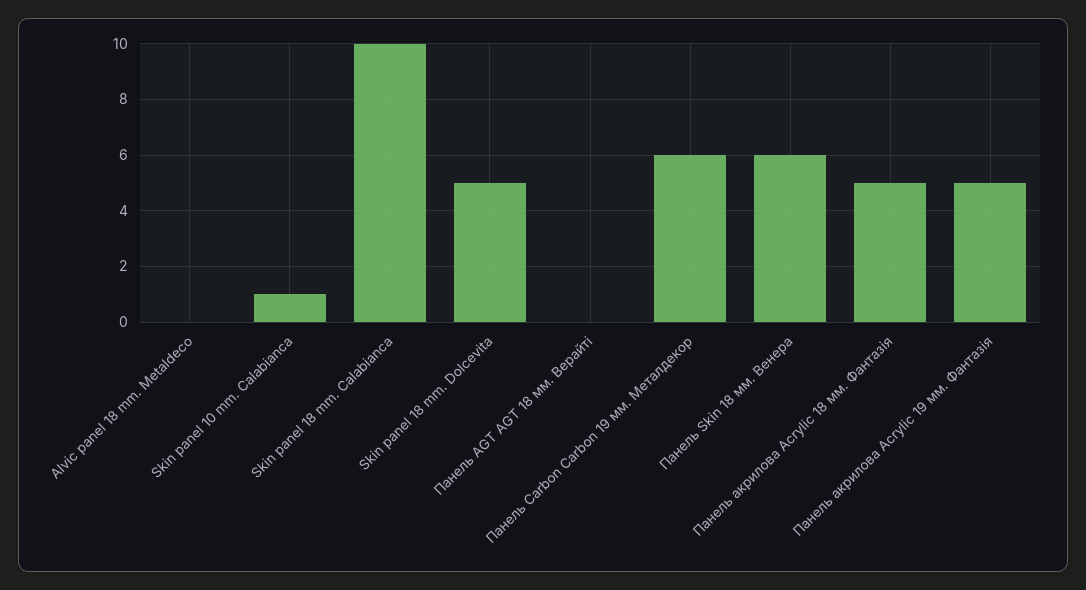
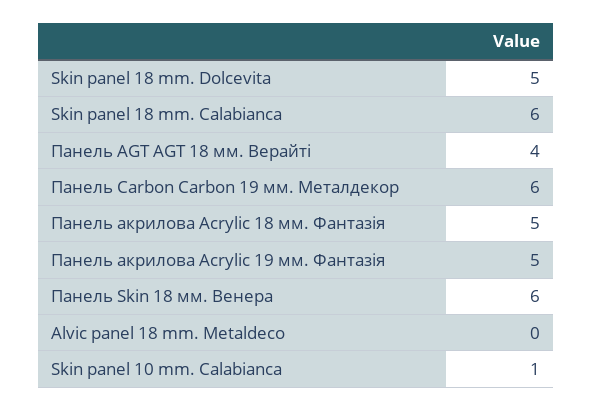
  {
    "Alvic panel 18 mm. Metaldeco": 0,
    "Skin panel 10 mm. Calabianca": 1,
-   "Skin panel 18 mm. Calabianca": 10,
+   "Skin panel 18 mm. Calabianca": 6,
    "Skin panel 18 mm. Dolcevita": 5,
-   "Панель AGT AGT 18 мм. Верайті": 0,
+   "Панель AGT AGT 18 мм. Верайті": 4,
    "Панель Carbon Carbon 19 мм. Металдекор": 6,
    "Панель Skin 18 мм. Венера": 6,
    "Панель акрилова Acrylic 18 мм. Фантазія": 5,
    "Панель акрилова Acrylic 19 мм. Фантазія": 5
  }

